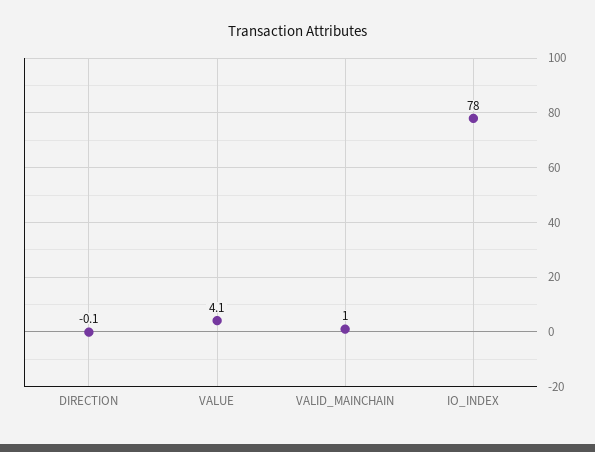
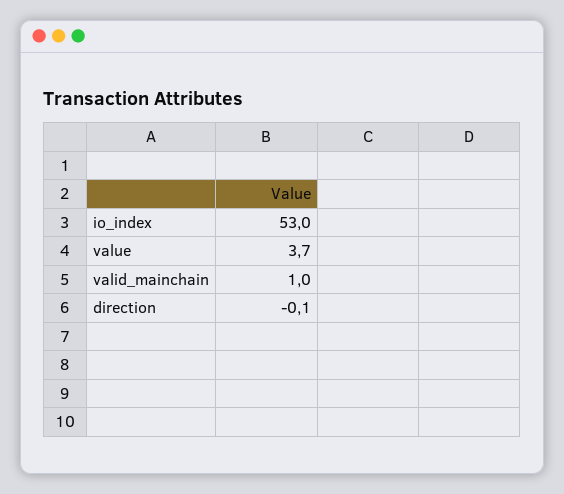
  {
    "DIRECTION": -0.1,
-   "VALUE": 4.1,
+   "VALUE": 3.7,
    "VALID_MAINCHAIN": 1,
-   "IO_INDEX": 78
+   "IO_INDEX": 53
  }

